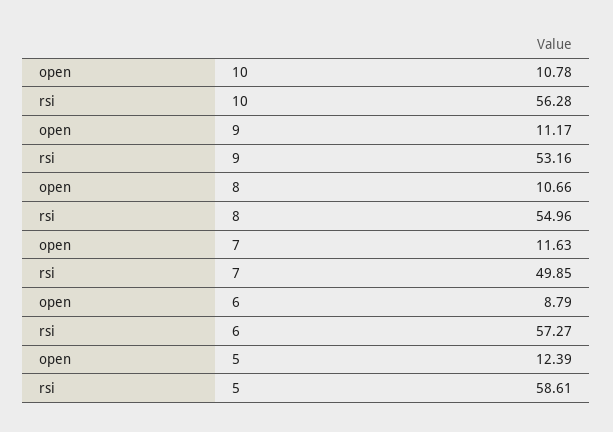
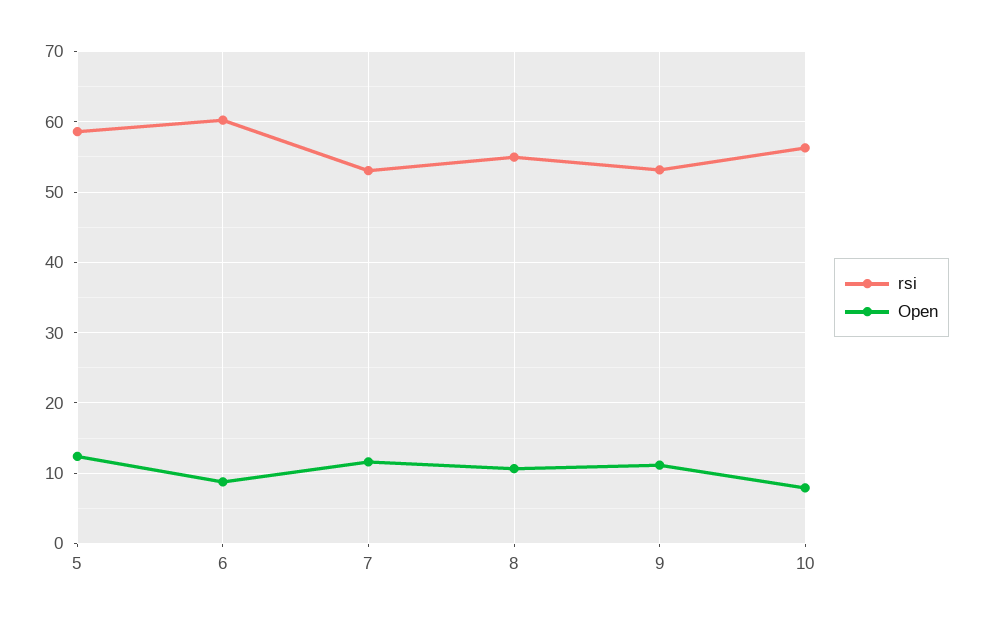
  {
    "open": {
-     "10": 10.78,
+     "10": 8,
      "9": 11.17,
      "8": 10.66,
      "7": 11.63,
      "6": 8.79,
      "5": 12.39
    },
    "rsi": {
      "10": 56.28,
      "9": 53.16,
      "8": 54.96,
-     "7": 49.85,
+     "7": 53,
-     "6": 57.27,
+     "6": 60,
      "5": 58.61
    }
  }

